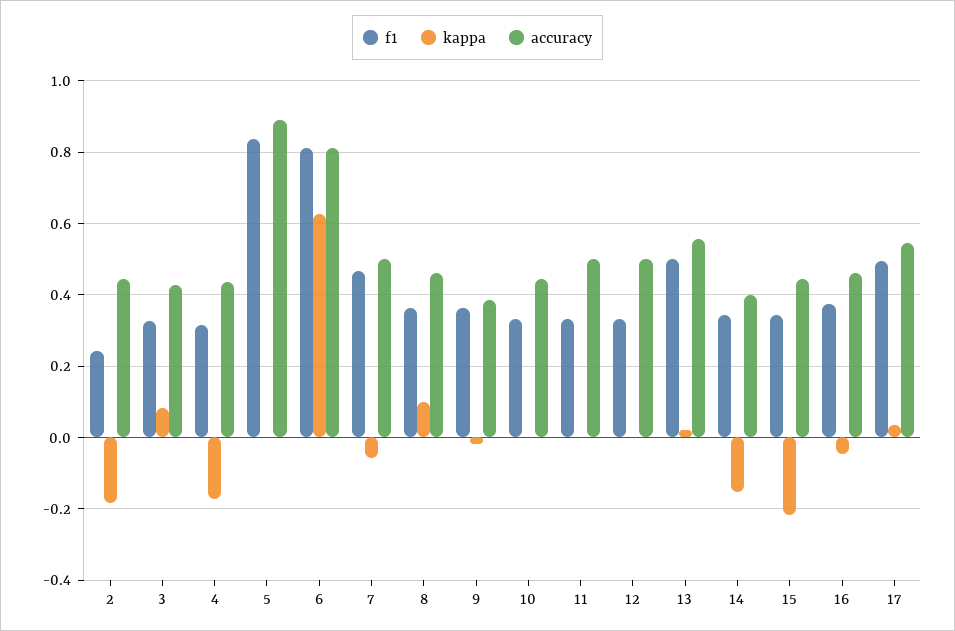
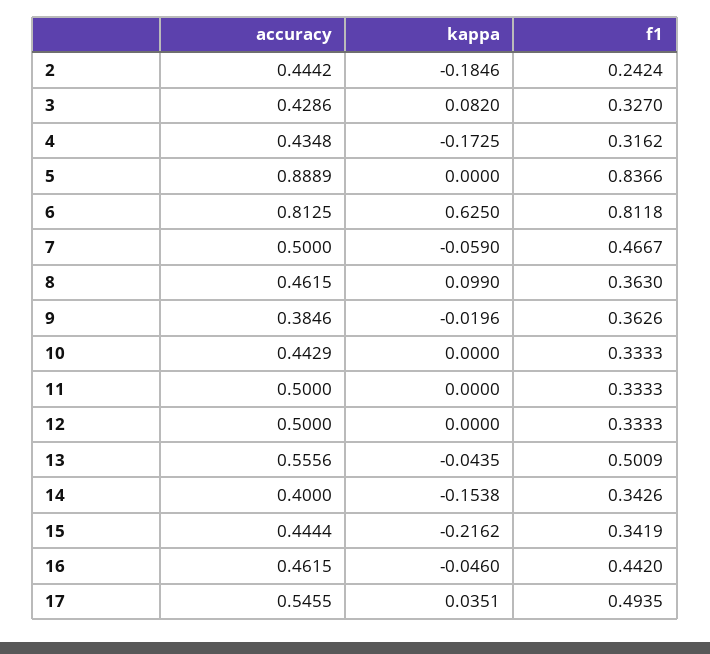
  {
    "f1": {
      "2": 0.2424,
      "3": 0.327,
      "4": 0.3162,
      "5": 0.8366,
      "6": 0.8118,
      "7": 0.4667,
      "8": 0.363,
      "9": 0.3626,
      "10": 0.3333,
      "11": 0.3333,
      "12": 0.3333,
      "13": 0.5009,
      "14": 0.3426,
      "15": 0.3419,
-     "16": 0.38,
+     "16": 0.442,
      "17": 0.4935
    },
    "kappa": {
      "2": -0.1846,
      "3": 0.082,
      "4": -0.1725,
      "5": 0,
      "6": 0.625,
      "7": -0.059,
      "8": 0.099,
      "9": -0.0196,
      "10": 0,
      "11": 0,
      "12": 0,
-     "13": 0.02,
+     "13": -0.0435,
      "14": -0.1538,
      "15": -0.2162,
      "16": -0.046,
      "17": 0.0351
    },
    "accuracy": {
      "2": 0.4442,
      "3": 0.4286,
      "4": 0.4348,
      "5": 0.8889,
      "6": 0.8125,
      "7": 0.5,
      "8": 0.4615,
      "9": 0.3846,
      "10": 0.4429,
      "11": 0.5,
      "12": 0.5,
      "13": 0.5556,
      "14": 0.4,
      "15": 0.4444,
      "16": 0.4615,
      "17": 0.5455
    }
  }

